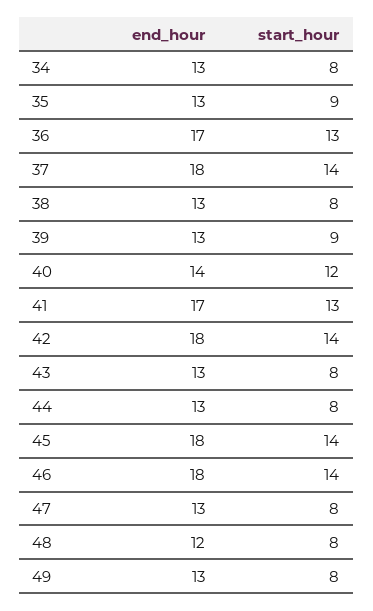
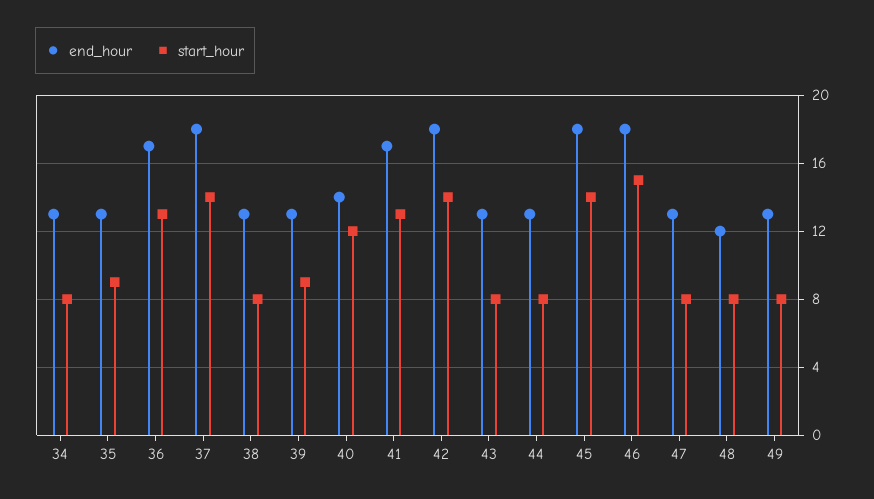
  {
    "end_hour": {
      "34": 13,
      "35": 13,
      "36": 17,
      "37": 18,
      "38": 13,
      "39": 13,
      "40": 14,
      "41": 17,
      "42": 18,
      "43": 13,
      "44": 13,
      "45": 18,
      "46": 18,
      "47": 13,
      "48": 12,
      "49": 13
    },
    "start_hour": {
      "34": 8,
      "35": 9,
      "36": 13,
      "37": 14,
      "38": 8,
      "39": 9,
      "40": 12,
      "41": 13,
      "42": 14,
      "43": 8,
      "44": 8,
      "45": 14,
-     "46": 14,
+     "46": 15,
      "47": 8,
      "48": 8,
      "49": 8
    }
  }

